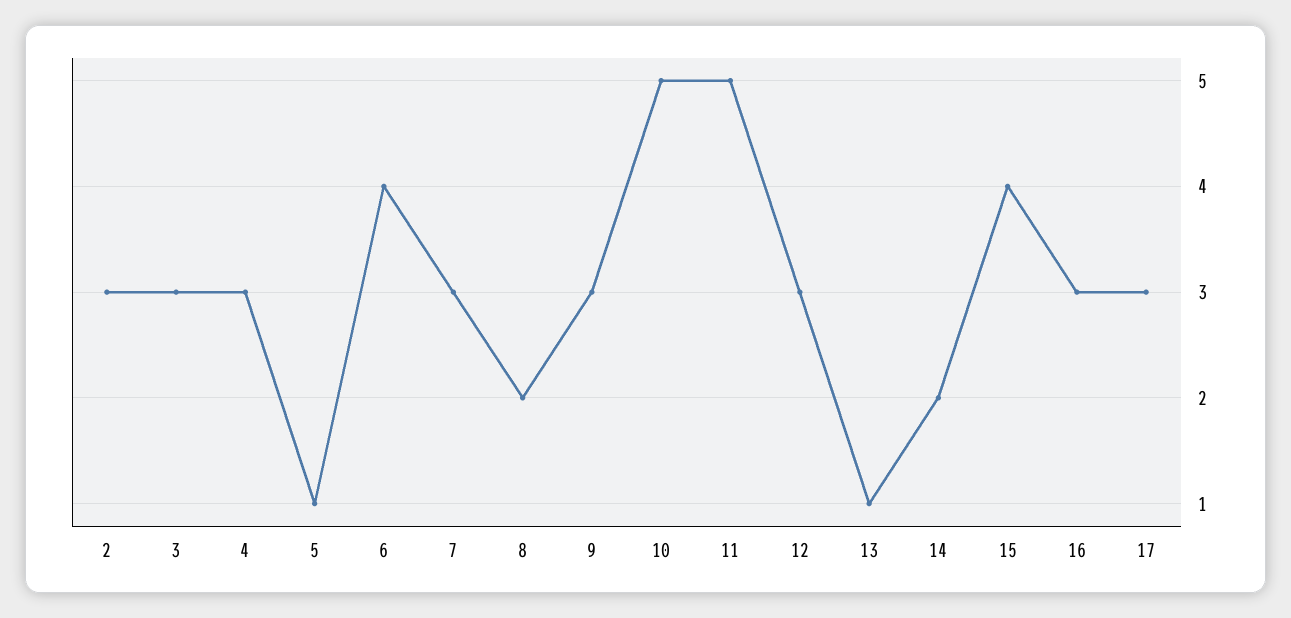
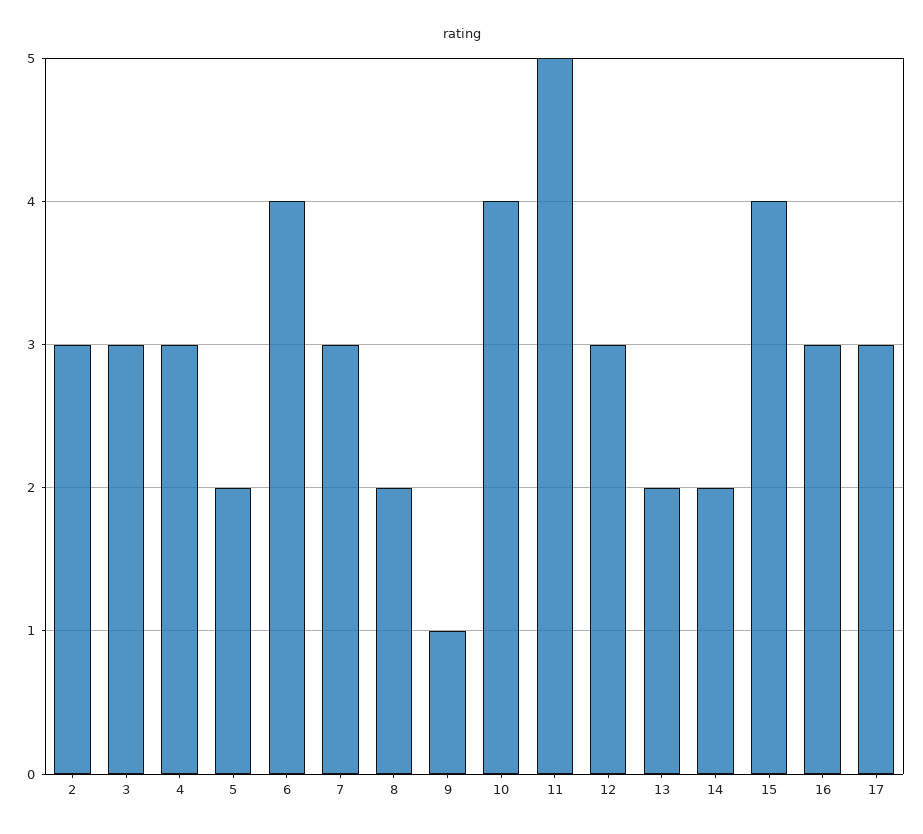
  {
    "2": 3,
    "3": 3,
    "4": 3,
-   "5": 1,
+   "5": 2,
    "6": 4,
    "7": 3,
    "8": 2,
-   "9": 3,
+   "9": 1,
-   "10": 5,
+   "10": 4,
    "11": 5,
    "12": 3,
-   "13": 1,
+   "13": 2,
    "14": 2,
    "15": 4,
    "16": 3,
    "17": 3
  }

